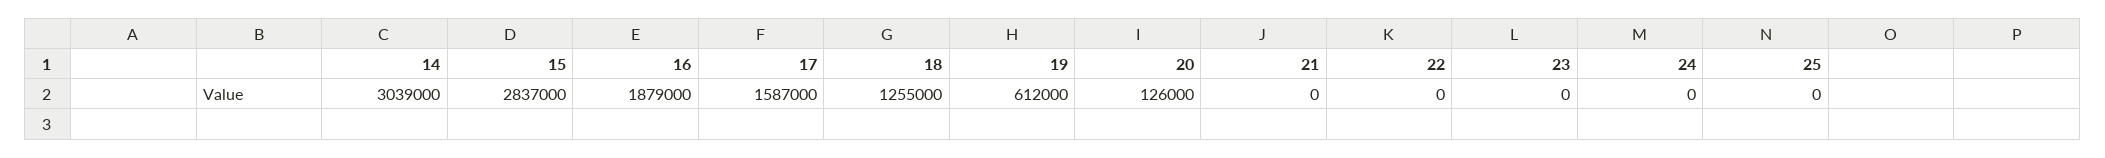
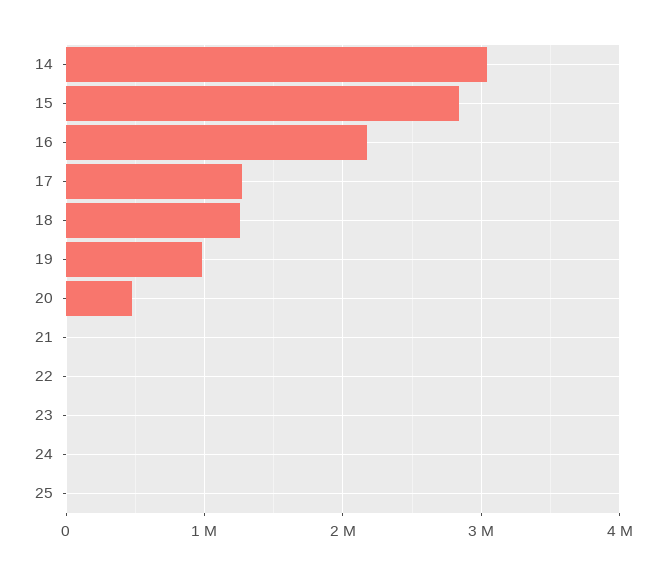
  {
    "14": 3039000,
    "15": 2837000,
-   "16": 1879000,
+   "16": 2200000,
-   "17": 1587000,
+   "17": 1300000,
    "18": 1255000,
-   "19": 612000,
+   "19": 1000000,
-   "20": 126000,
+   "20": 500000,
    "21": 0,
    "22": 0,
    "23": 0,
    "24": 0,
    "25": 0
  }

